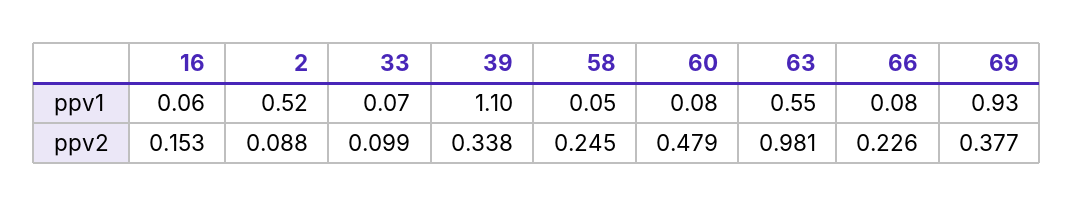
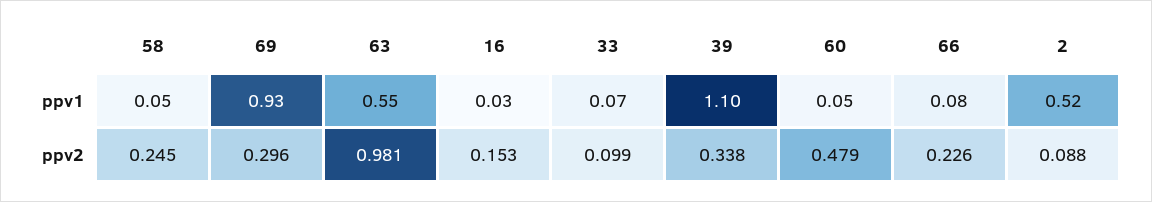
  {
    "16": {
-     "ppv1": 0.06,
+     "ppv1": 0.03,
      "ppv2": 0.153
    },
    "2": {
      "ppv1": 0.52,
      "ppv2": 0.088
    },
    "33": {
      "ppv1": 0.07,
      "ppv2": 0.099
    },
    "39": {
      "ppv1": 1.1,
      "ppv2": 0.338
    },
    "58": {
      "ppv1": 0.05,
      "ppv2": 0.245
    },
    "60": {
-     "ppv1": 0.08,
+     "ppv1": 0.05,
      "ppv2": 0.479
    },
    "63": {
      "ppv1": 0.55,
      "ppv2": 0.981
    },
    "66": {
      "ppv1": 0.08,
      "ppv2": 0.226
    },
    "69": {
      "ppv1": 0.93,
-     "ppv2": 0.377
+     "ppv2": 0.296
    }
  }

